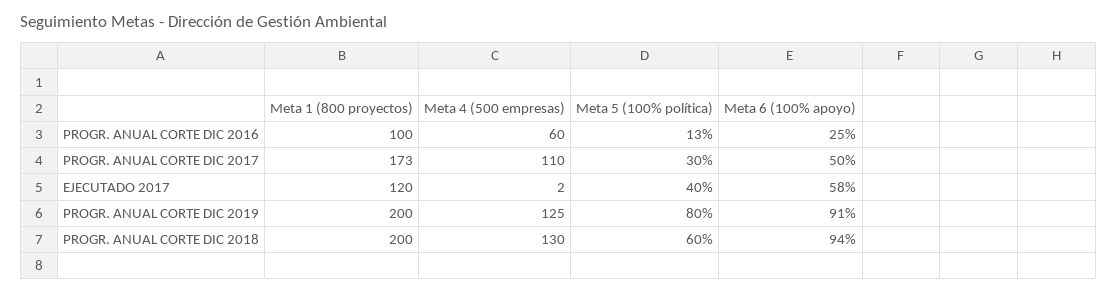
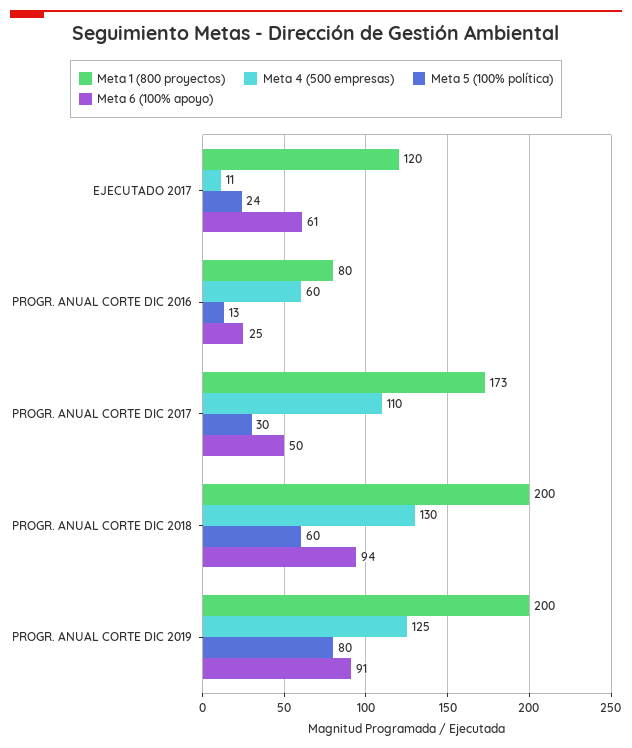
  {
    "Meta 1 (800 proyectos)": {
-     "PROGR. ANUAL CORTE DIC 2016": 100,
+     "PROGR. ANUAL CORTE DIC 2016": 80,
      "PROGR. ANUAL CORTE DIC 2017": 173,
      "EJECUTADO 2017": 120,
      "PROGR. ANUAL CORTE DIC 2019": 200,
      "PROGR. ANUAL CORTE DIC 2018": 200
    },
    "Meta 4 (500 empresas)": {
      "PROGR. ANUAL CORTE DIC 2016": 60,
      "PROGR. ANUAL CORTE DIC 2017": 110,
-     "EJECUTADO 2017": 2,
+     "EJECUTADO 2017": 11,
      "PROGR. ANUAL CORTE DIC 2019": 125,
      "PROGR. ANUAL CORTE DIC 2018": 130
    },
    "Meta 5 (100% política)": {
      "PROGR. ANUAL CORTE DIC 2016": 13,
      "PROGR. ANUAL CORTE DIC 2017": 30,
-     "EJECUTADO 2017": 40,
+     "EJECUTADO 2017": 24,
      "PROGR. ANUAL CORTE DIC 2019": 80,
      "PROGR. ANUAL CORTE DIC 2018": 60
    },
    "Meta 6 (100% apoyo)": {
      "PROGR. ANUAL CORTE DIC 2016": 25,
      "PROGR. ANUAL CORTE DIC 2017": 50,
-     "EJECUTADO 2017": 58,
+     "EJECUTADO 2017": 61,
      "PROGR. ANUAL CORTE DIC 2019": 91,
      "PROGR. ANUAL CORTE DIC 2018": 94
    }
  }

